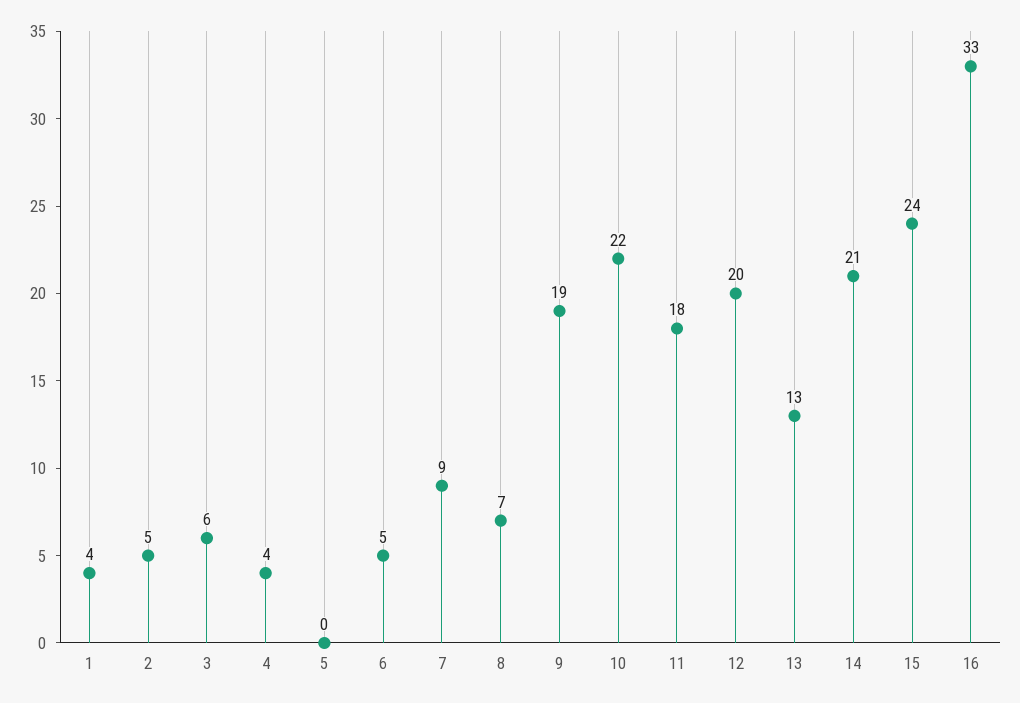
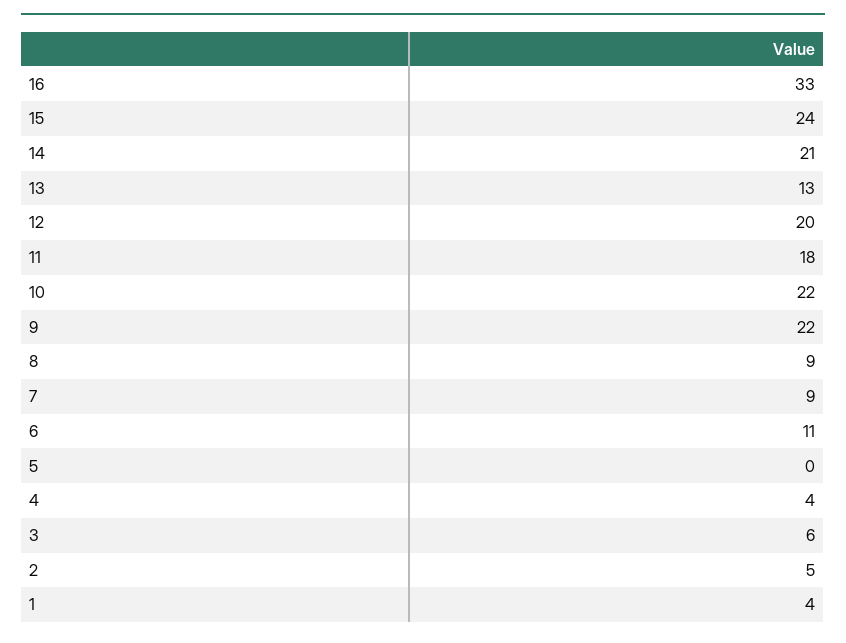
  {
    "1": 4,
    "2": 5,
    "3": 6,
    "4": 4,
    "5": 0,
-   "6": 5,
+   "6": 11,
    "7": 9,
-   "8": 7,
+   "8": 9,
-   "9": 19,
+   "9": 22,
    "10": 22,
    "11": 18,
    "12": 20,
    "13": 13,
    "14": 21,
    "15": 24,
    "16": 33
  }

